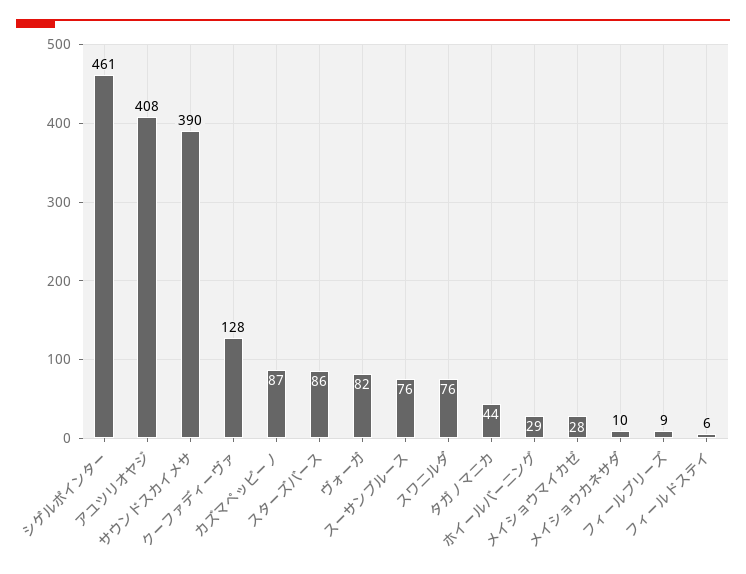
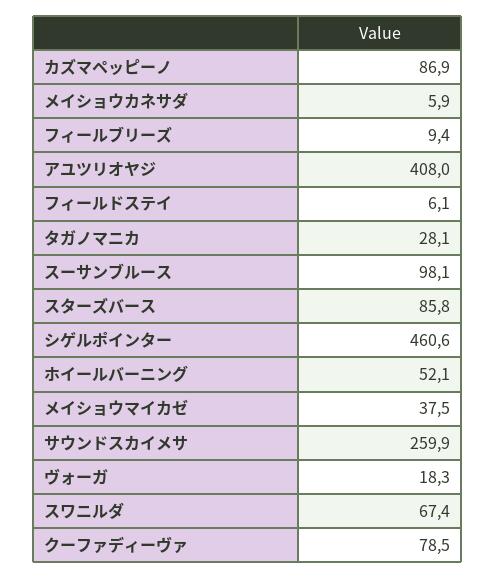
  {
    "シゲルポインター": 460.6,
    "アユツリオヤジ": 408,
-   "サウンドスカイメサ": 390,
+   "サウンドスカイメサ": 259.9,
-   "クーファディーヴァ": 128,
+   "クーファディーヴァ": 78.5,
    "カズマペッピーノ": 86.9,
    "スターズバース": 85.8,
-   "ヴォーガ": 82,
+   "ヴォーガ": 18.3,
-   "スーサンブルース": 76,
+   "スーサンブルース": 98.1,
-   "スワニルダ": 76,
+   "スワニルダ": 67.4,
-   "タガノマニカ": 44,
+   "タガノマニカ": 28.1,
-   "ホイールバーニング": 29,
+   "ホイールバーニング": 52.1,
-   "メイショウマイカゼ": 28,
+   "メイショウマイカゼ": 37.5,
-   "メイショウカネサダ": 10,
+   "メイショウカネサダ": 5.9,
    "フィールブリーズ": 9.4,
    "フィールドステイ": 6.1
  }

